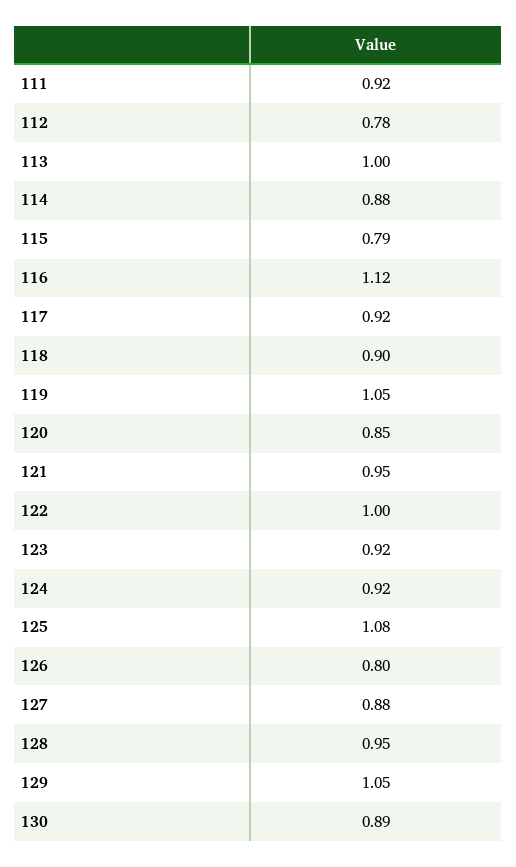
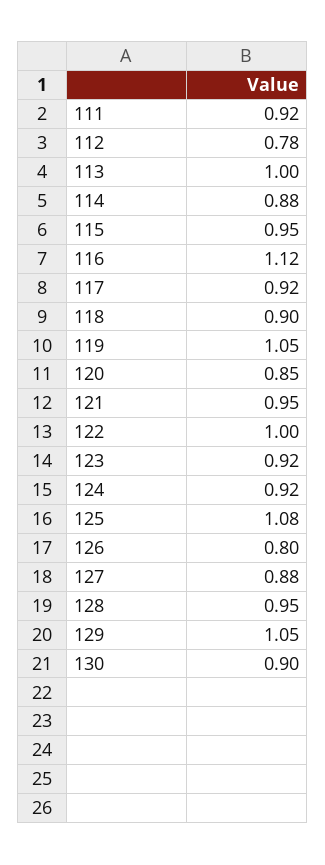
  {
    "111": 0.92,
    "112": 0.78,
    "113": 1,
    "114": 0.88,
-   "115": 0.79,
+   "115": 0.95,
    "116": 1.12,
    "117": 0.92,
    "118": 0.9,
    "119": 1.05,
    "120": 0.85,
    "121": 0.95,
    "122": 1,
    "123": 0.92,
    "124": 0.92,
    "125": 1.08,
    "126": 0.8,
    "127": 0.88,
    "128": 0.95,
    "129": 1.05,
-   "130": 0.89
+   "130": 0.9
  }

